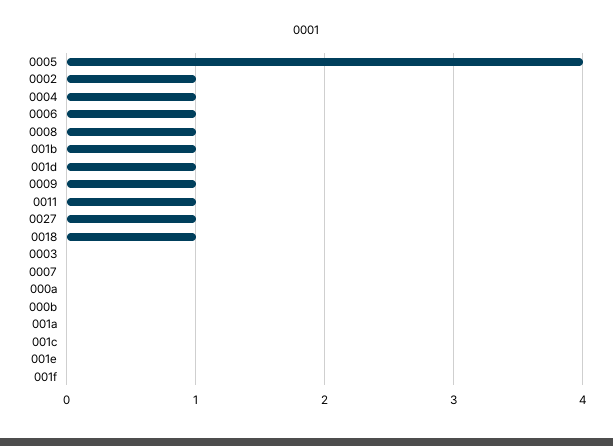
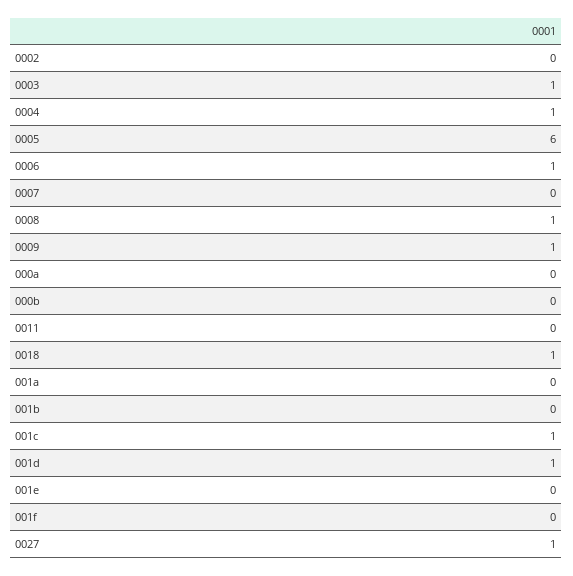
  {
-   "0005": 4,
+   "0005": 6,
-   "0002": 1,
+   "0002": 0,
    "0004": 1,
    "0006": 1,
    "0008": 1,
-   "001b": 1,
+   "001b": 0,
    "001d": 1,
    "0009": 1,
-   "0011": 1,
+   "0011": 0,
    "0027": 1,
    "0018": 1,
-   "0003": 0,
+   "0003": 1,
    "0007": 0,
    "000a": 0,
    "000b": 0,
    "001a": 0,
-   "001c": 0,
+   "001c": 1,
    "001e": 0,
    "001f": 0
  }

